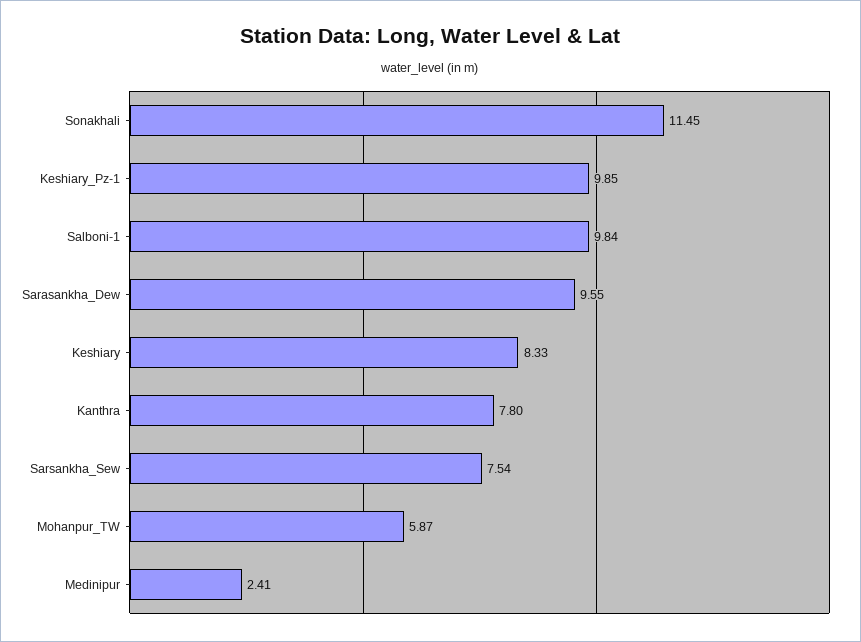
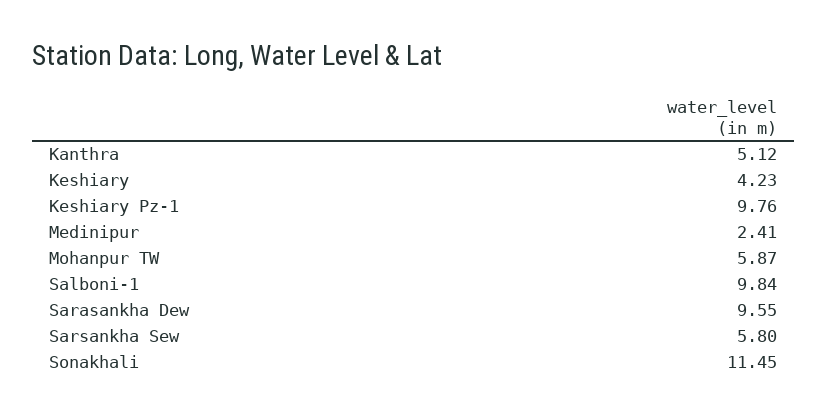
  {
    "Sonakhali": 11.45,
-   "Keshiary_Pz-1": 9.85,
+   "Keshiary_Pz-1": 9.76,
    "Salboni-1": 9.84,
    "Sarasankha_Dew": 9.55,
-   "Keshiary": 8.33,
+   "Keshiary": 4.23,
-   "Kanthra": 7.8,
+   "Kanthra": 5.12,
-   "Sarsankha_Sew": 7.54,
+   "Sarsankha_Sew": 5.8,
    "Mohanpur_TW": 5.87,
    "Medinipur": 2.41
  }

